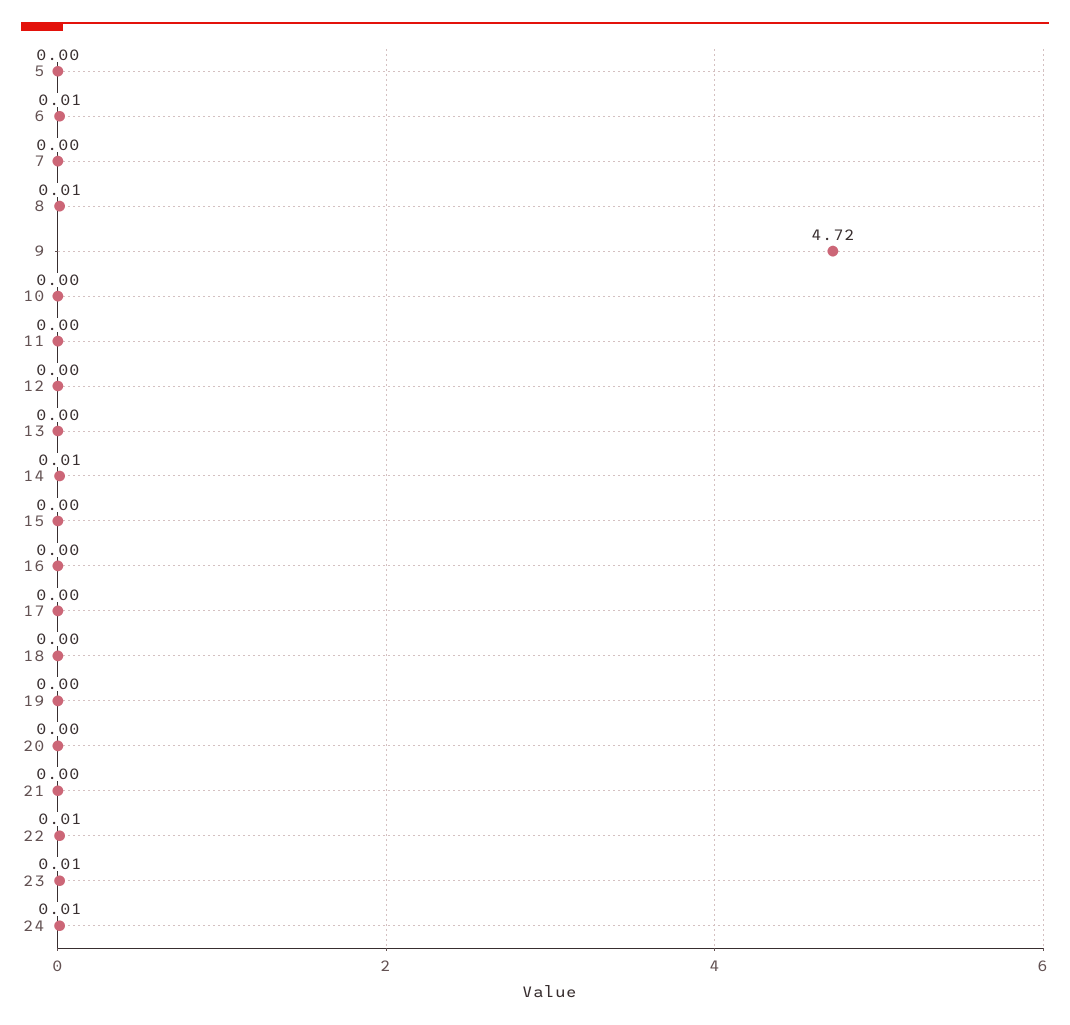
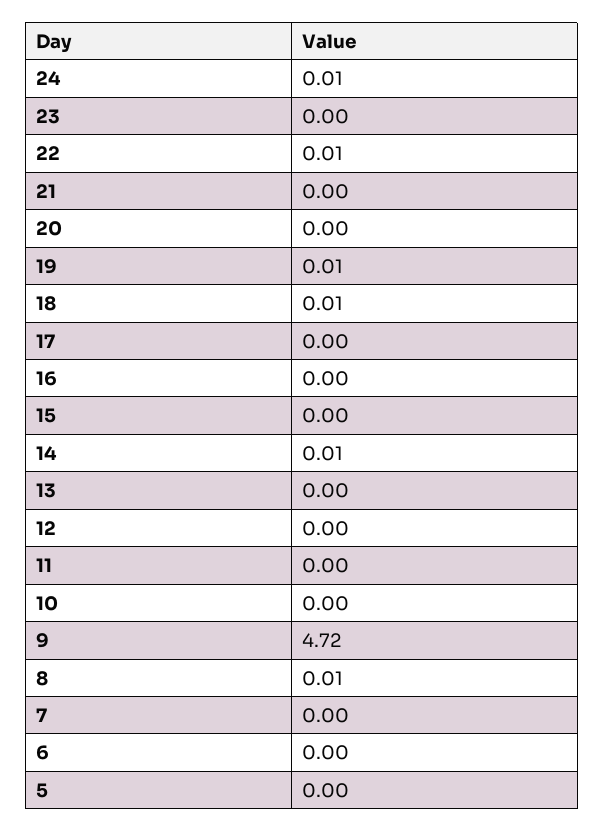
  {
    "5": 0,
-   "6": 0.01,
+   "6": 0,
    "7": 0,
    "8": 0.01,
    "9": 4.72,
    "10": 0,
    "11": 0,
    "12": 0,
    "13": 0,
    "14": 0.01,
    "15": 0,
    "16": 0,
    "17": 0,
-   "18": 0,
+   "18": 0.01,
-   "19": 0,
+   "19": 0.01,
    "20": 0,
    "21": 0,
    "22": 0.01,
-   "23": 0.01,
+   "23": 0,
    "24": 0.01
  }

